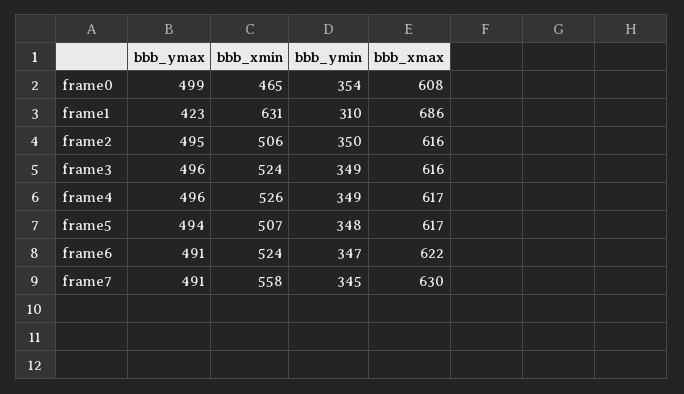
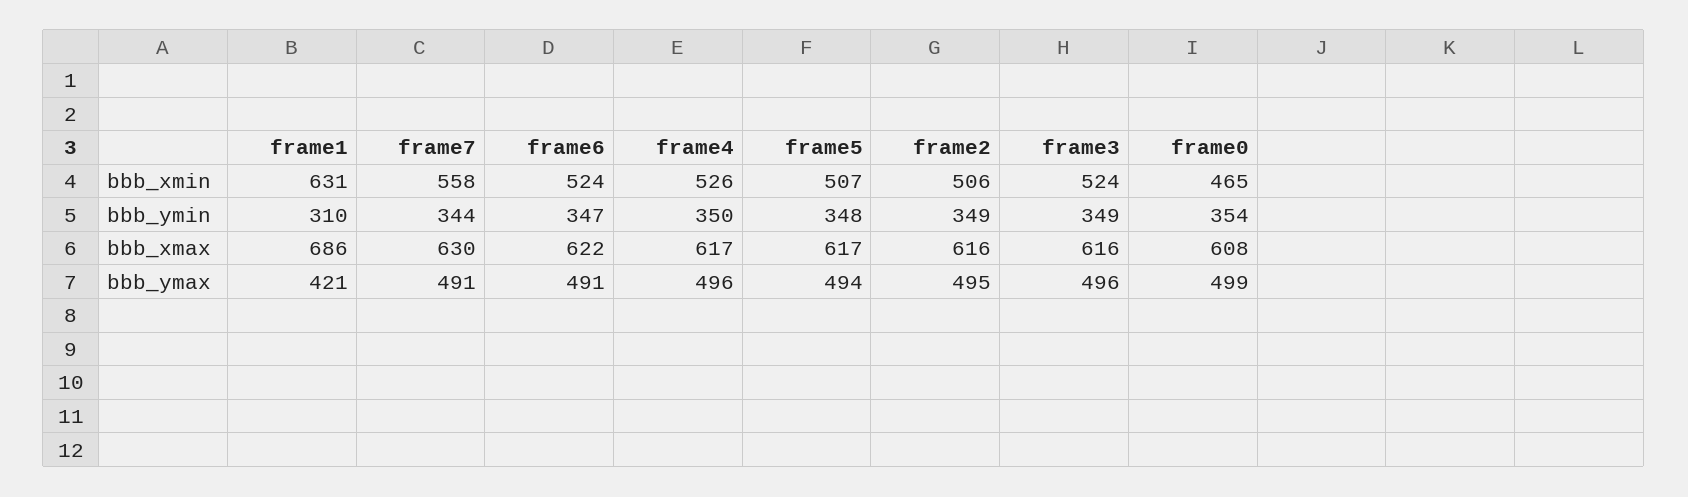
  {
    "bbb_ymax": {
      "frame0": 499,
-     "frame1": 423,
+     "frame1": 421,
      "frame2": 495,
      "frame3": 496,
      "frame4": 496,
      "frame5": 494,
      "frame6": 491,
      "frame7": 491
    },
    "bbb_xmin": {
      "frame0": 465,
      "frame1": 631,
      "frame2": 506,
      "frame3": 524,
      "frame4": 526,
      "frame5": 507,
      "frame6": 524,
      "frame7": 558
    },
    "bbb_ymin": {
      "frame0": 354,
      "frame1": 310,
-     "frame2": 350,
+     "frame2": 349,
      "frame3": 349,
-     "frame4": 349,
+     "frame4": 350,
      "frame5": 348,
      "frame6": 347,
-     "frame7": 345
+     "frame7": 344
    },
    "bbb_xmax": {
      "frame0": 608,
      "frame1": 686,
      "frame2": 616,
      "frame3": 616,
      "frame4": 617,
      "frame5": 617,
      "frame6": 622,
      "frame7": 630
    }
  }

